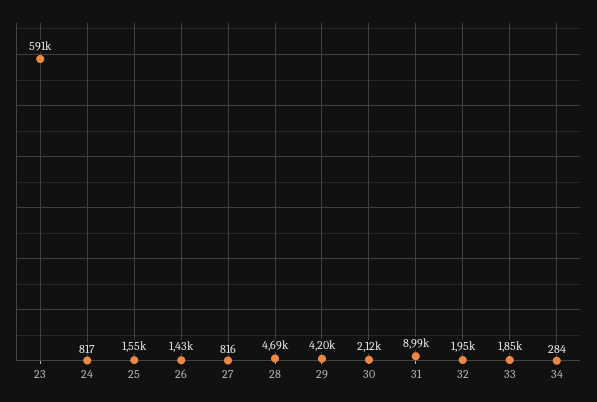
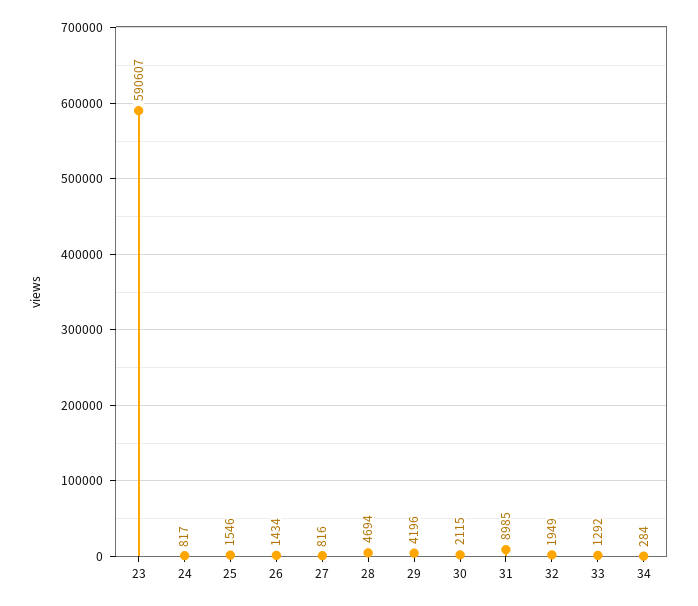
  {
    "23": 590607,
    "24": 817,
    "25": 1546,
    "26": 1434,
    "27": 816,
    "28": 4694,
    "29": 4196,
    "30": 2115,
    "31": 8985,
    "32": 1949,
-   "33": 1850,
+   "33": 1292,
    "34": 284
  }

